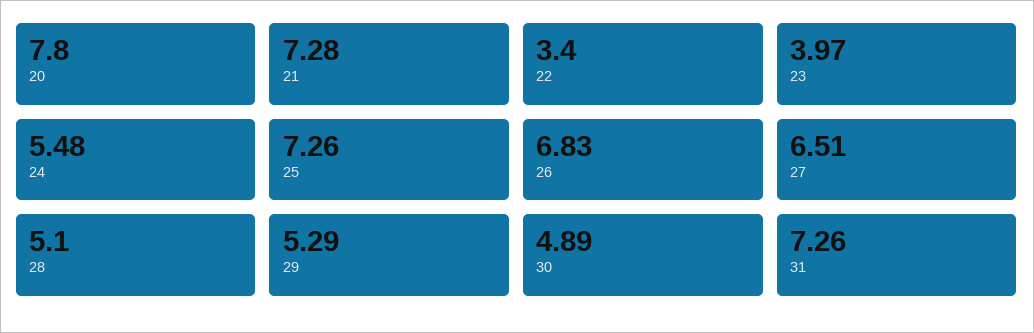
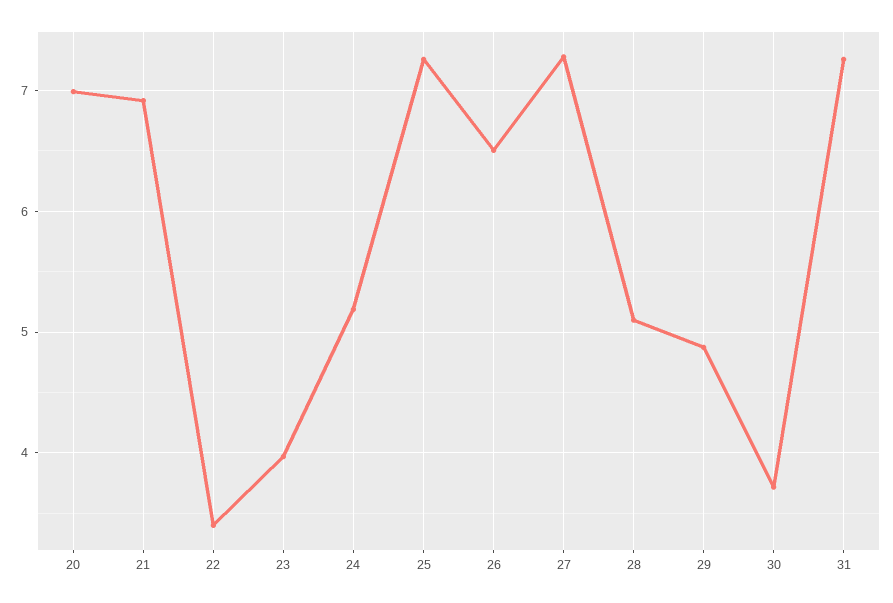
  {
-   "20": 7.8,
+   "20": 7,
-   "21": 7.28,
+   "21": 6.9,
    "22": 3.4,
    "23": 3.97,
-   "24": 5.48,
+   "24": 5.2,
    "25": 7.26,
-   "26": 6.83,
+   "26": 6.5,
-   "27": 6.51,
+   "27": 7.3,
    "28": 5.1,
-   "29": 5.29,
+   "29": 4.9,
-   "30": 4.89,
+   "30": 3.7,
    "31": 7.26
  }

